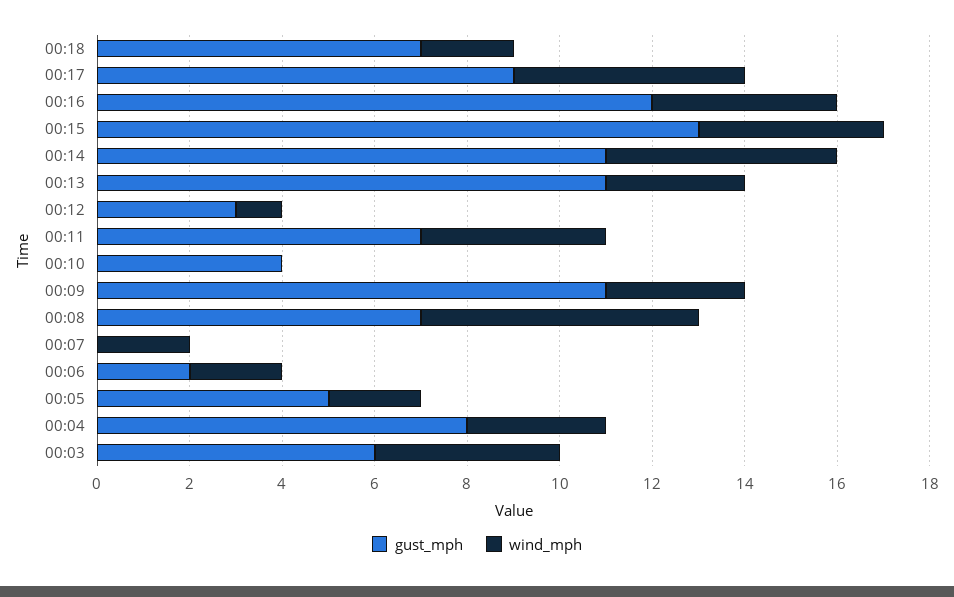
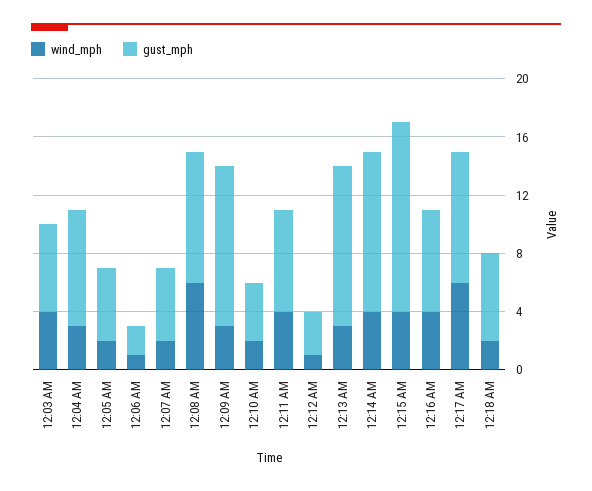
  {
    "gust_mph": {
-     "00:18": 7,
+     "00:18": 6,
      "00:17": 9,
-     "00:16": 12,
+     "00:16": 7,
      "00:15": 13,
      "00:14": 11,
      "00:13": 11,
      "00:12": 3,
      "00:11": 7,
      "00:10": 4,
      "00:09": 11,
-     "00:08": 7,
+     "00:08": 9,
-     "00:07": 0,
+     "00:07": 5,
      "00:06": 2,
      "00:05": 5,
      "00:04": 8,
      "00:03": 6
    },
    "wind_mph": {
      "00:18": 2,
-     "00:17": 5,
+     "00:17": 6,
      "00:16": 4,
      "00:15": 4,
-     "00:14": 5,
+     "00:14": 4,
      "00:13": 3,
      "00:12": 1,
      "00:11": 4,
-     "00:10": 0,
+     "00:10": 2,
      "00:09": 3,
      "00:08": 6,
      "00:07": 2,
-     "00:06": 2,
+     "00:06": 1,
      "00:05": 2,
      "00:04": 3,
      "00:03": 4
    }
  }

